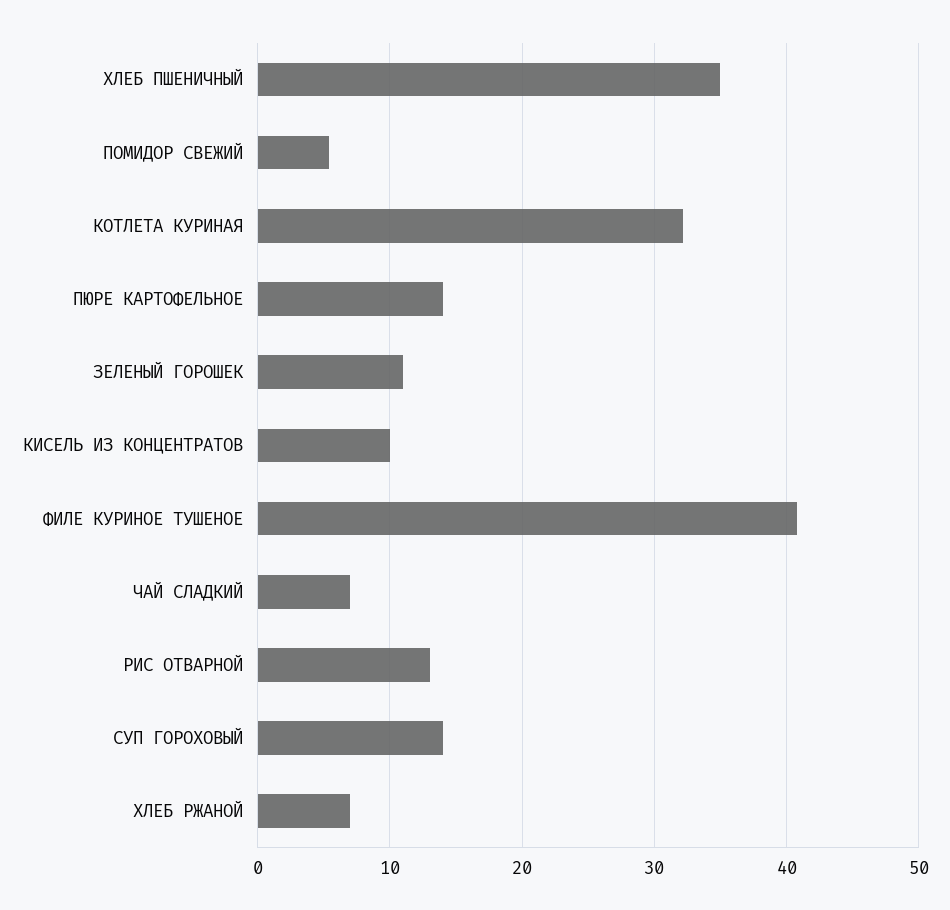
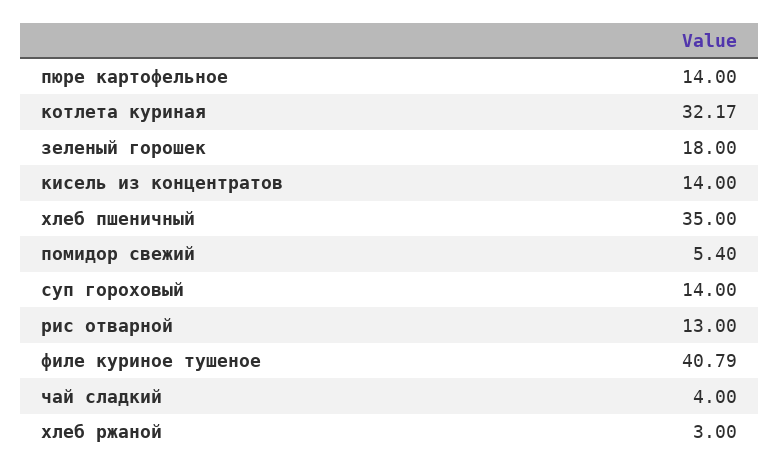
  {
    "ХЛЕБ ПШЕНИЧНЫЙ": 35,
    "ПОМИДОР СВЕЖИЙ": 5.4,
    "КОТЛЕТА КУРИНАЯ": 32.17,
    "ПЮРЕ КАРТОФЕЛЬНОЕ": 14,
-   "ЗЕЛЕНЫЙ ГОРОШЕК": 11,
+   "ЗЕЛЕНЫЙ ГОРОШЕК": 18,
-   "КИСЕЛЬ ИЗ КОНЦЕНТРАТОВ": 10,
+   "КИСЕЛЬ ИЗ КОНЦЕНТРАТОВ": 14,
    "ФИЛЕ КУРИНОЕ ТУШЕНОЕ": 40.79,
-   "ЧАЙ СЛАДКИЙ": 7,
+   "ЧАЙ СЛАДКИЙ": 4,
    "РИС ОТВАРНОЙ": 13,
    "СУП ГОРОХОВЫЙ": 14,
-   "ХЛЕБ РЖАНОЙ": 7
+   "ХЛЕБ РЖАНОЙ": 3
  }

